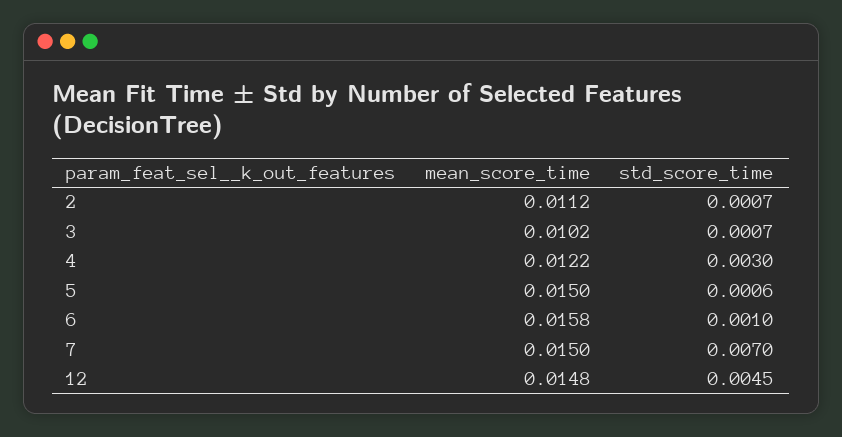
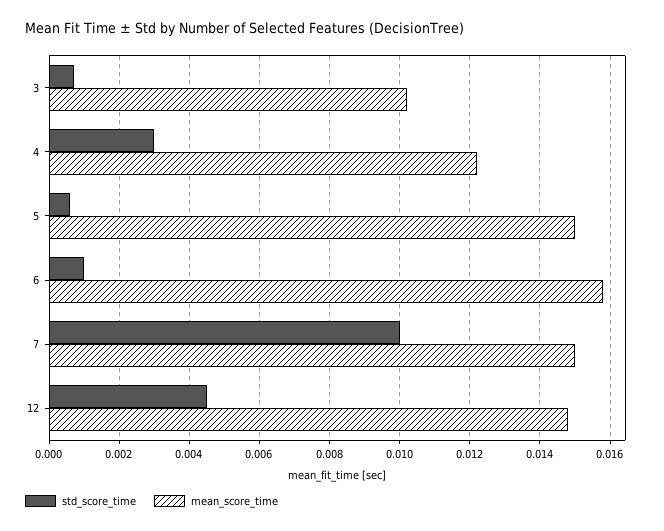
  {
    "mean_score_time": {
-     "2": 0.0112,
      "3": 0.0102,
      "4": 0.0122,
      "5": 0.015,
      "6": 0.0158,
      "7": 0.015,
      "12": 0.0148
    },
    "std_score_time": {
-     "2": 0.0007,
      "3": 0.0007,
      "4": 0.003,
      "5": 0.0006,
      "6": 0.001,
-     "7": 0.007,
+     "7": 0.01,
      "12": 0.0045
    }
  }

